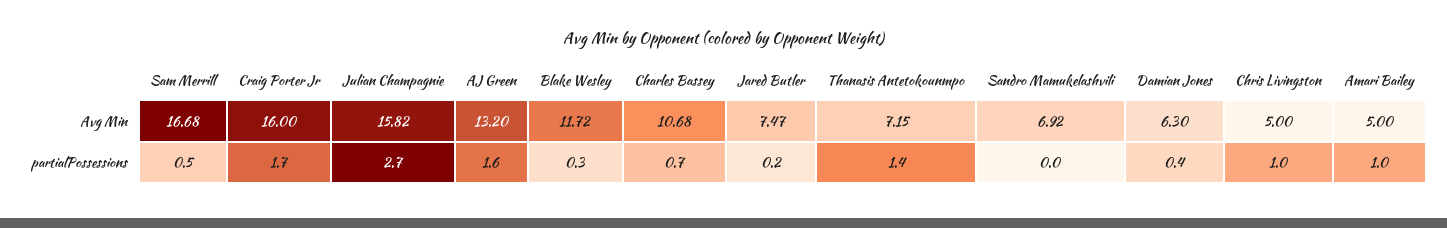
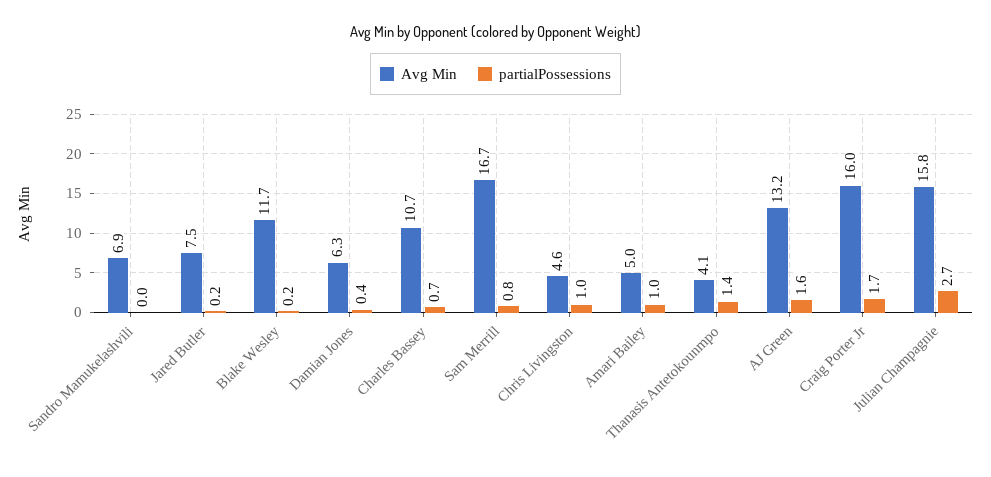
  {
    "Avg Min": {
      "Sam Merrill": 16.68,
      "Craig Porter Jr": 16,
      "Julian Champagnie": 15.82,
      "AJ Green": 13.2,
      "Blake Wesley": 11.72,
      "Charles Bassey": 10.68,
      "Jared Butler": 7.47,
-     "Thanasis Antetokounmpo": 7.15,
+     "Thanasis Antetokounmpo": 4.1,
      "Sandro Mamukelashvili": 6.92,
      "Damian Jones": 6.3,
-     "Chris Livingston": 5,
+     "Chris Livingston": 4.6,
      "Amari Bailey": 5
    },
    "partialPossessions": {
-     "Sam Merrill": 0.5,
+     "Sam Merrill": 0.8,
      "Craig Porter Jr": 1.7,
      "Julian Champagnie": 2.7,
      "AJ Green": 1.6,
-     "Blake Wesley": 0.3,
+     "Blake Wesley": 0.2,
      "Charles Bassey": 0.7,
      "Jared Butler": 0.2,
      "Thanasis Antetokounmpo": 1.4,
      "Sandro Mamukelashvili": 0,
      "Damian Jones": 0.4,
      "Chris Livingston": 1,
      "Amari Bailey": 1
    }
  }

